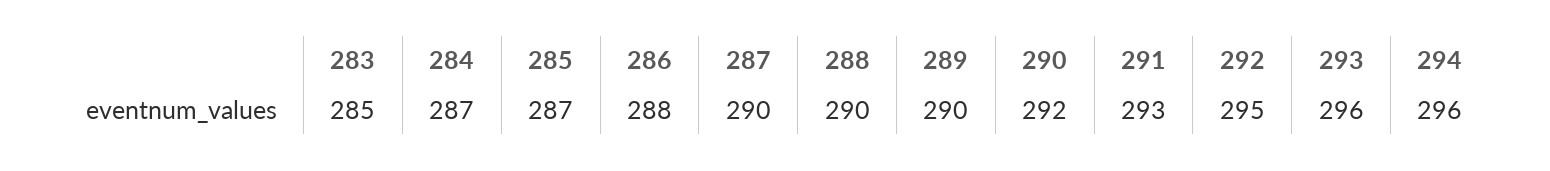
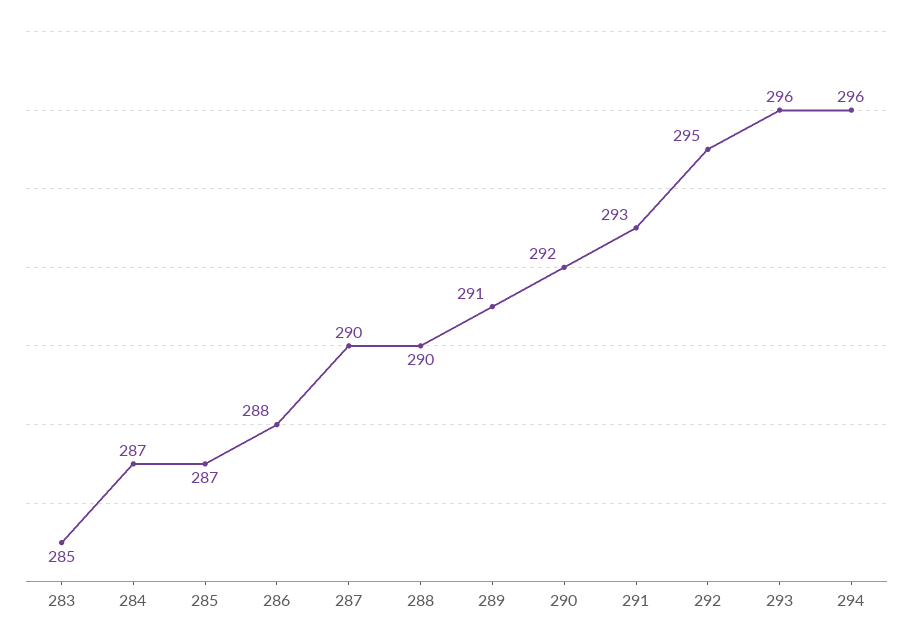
  {
    "283": 285,
    "284": 287,
    "285": 287,
    "286": 288,
    "287": 290,
    "288": 290,
-   "289": 290,
+   "289": 291,
    "290": 292,
    "291": 293,
    "292": 295,
    "293": 296,
    "294": 296
  }

